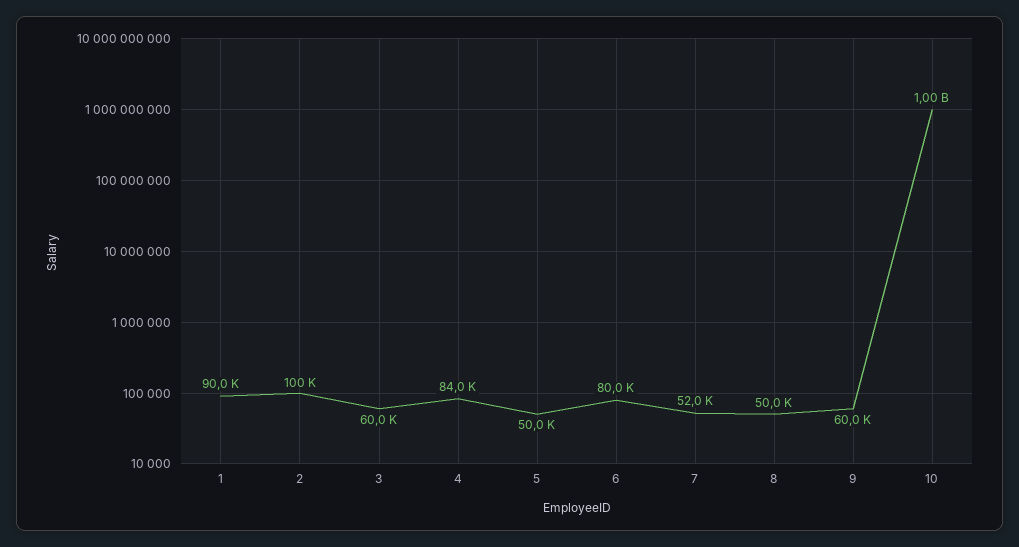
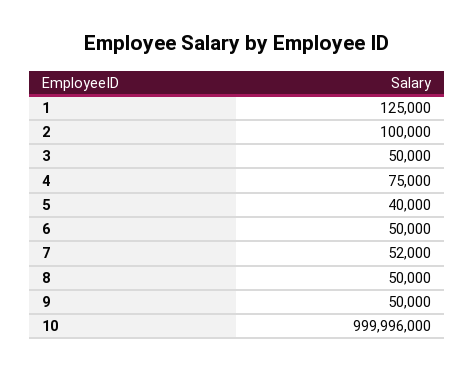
  {
-   "1": 90000,
+   "1": 125000,
    "2": 100000,
-   "3": 60000,
+   "3": 50000,
-   "4": 84000,
+   "4": 75000,
-   "5": 50000,
+   "5": 40000,
-   "6": 80000,
+   "6": 50000,
    "7": 52000,
    "8": 50000,
-   "9": 60000,
+   "9": 50000,
    "10": 999996000
  }

